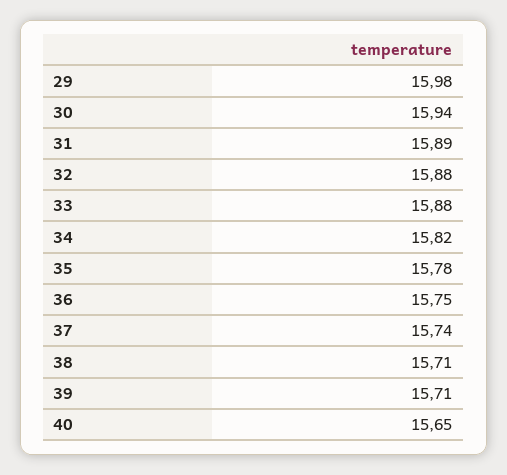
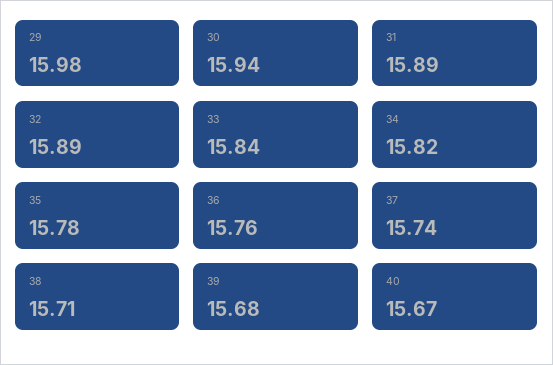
  {
    "29": 15.98,
    "30": 15.94,
    "31": 15.89,
-   "32": 15.88,
+   "32": 15.89,
-   "33": 15.88,
+   "33": 15.84,
    "34": 15.82,
    "35": 15.78,
-   "36": 15.75,
+   "36": 15.76,
    "37": 15.74,
    "38": 15.71,
-   "39": 15.71,
+   "39": 15.68,
-   "40": 15.65
+   "40": 15.67
  }

